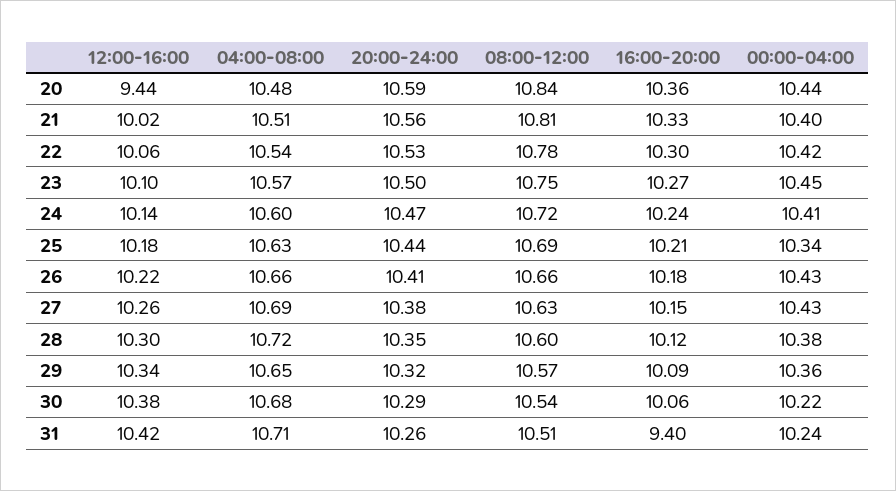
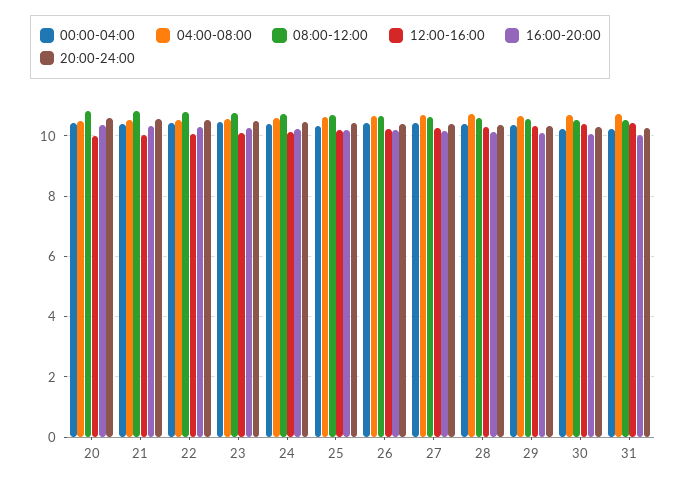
  {
    "12:00-16:00": {
-     "20": 9.44,
+     "20": 10,
      "21": 10.02,
      "22": 10.06,
      "23": 10.1,
      "24": 10.14,
      "25": 10.18,
      "26": 10.22,
      "27": 10.26,
      "28": 10.3,
      "29": 10.34,
      "30": 10.38,
      "31": 10.42
    },
    "04:00-08:00": {
      "20": 10.48,
      "21": 10.51,
      "22": 10.54,
      "23": 10.57,
      "24": 10.6,
      "25": 10.63,
      "26": 10.66,
      "27": 10.69,
      "28": 10.72,
      "29": 10.65,
      "30": 10.68,
      "31": 10.71
    },
    "20:00-24:00": {
      "20": 10.59,
      "21": 10.56,
      "22": 10.53,
      "23": 10.5,
      "24": 10.47,
      "25": 10.44,
      "26": 10.41,
      "27": 10.38,
      "28": 10.35,
      "29": 10.32,
      "30": 10.29,
      "31": 10.26
    },
    "08:00-12:00": {
      "20": 10.84,
      "21": 10.81,
      "22": 10.78,
      "23": 10.75,
      "24": 10.72,
      "25": 10.69,
      "26": 10.66,
      "27": 10.63,
      "28": 10.6,
      "29": 10.57,
      "30": 10.54,
      "31": 10.51
    },
    "16:00-20:00": {
      "20": 10.36,
      "21": 10.33,
      "22": 10.3,
      "23": 10.27,
      "24": 10.24,
      "25": 10.21,
      "26": 10.18,
      "27": 10.15,
      "28": 10.12,
      "29": 10.09,
      "30": 10.06,
-     "31": 9.4
+     "31": 10
    },
    "00:00-04:00": {
      "20": 10.44,
      "21": 10.4,
      "22": 10.42,
      "23": 10.45,
      "24": 10.41,
      "25": 10.34,
      "26": 10.43,
      "27": 10.43,
      "28": 10.38,
      "29": 10.36,
      "30": 10.22,
      "31": 10.24
    }
  }

